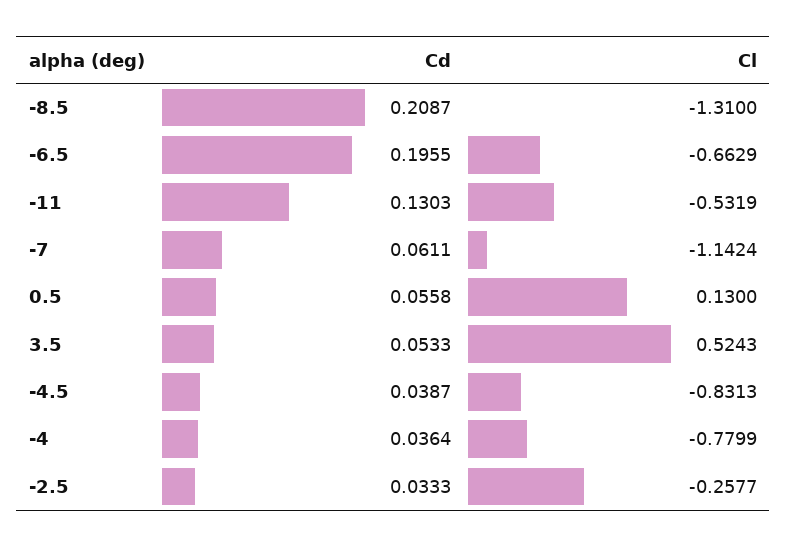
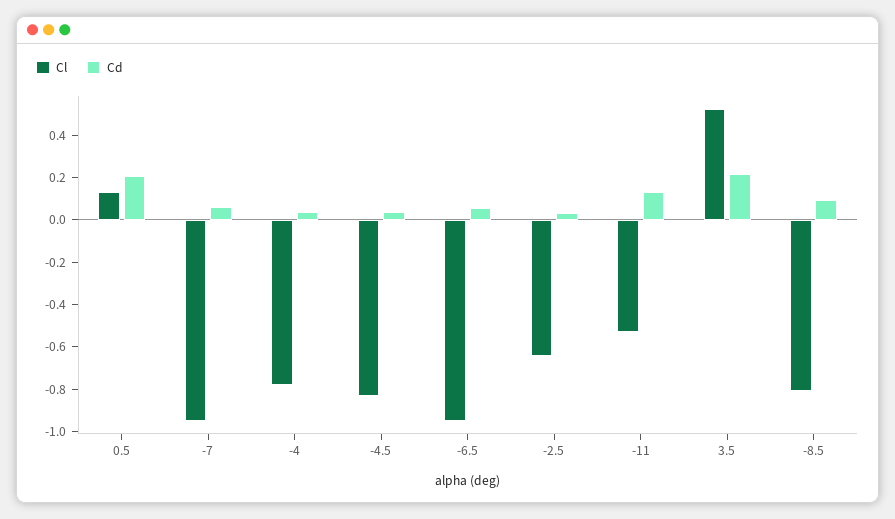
  {
    "Cd": {
-     "-8.5": 0.2087,
+     "-8.5": 0.1,
-     "-6.5": 0.1955,
+     "-6.5": 0.05,
      "-11": 0.1303,
      "-7": 0.0611,
-     "0.5": 0.0558,
+     "0.5": 0.2,
-     "3.5": 0.0533,
+     "3.5": 0.2,
      "-4.5": 0.0387,
      "-4": 0.0364,
      "-2.5": 0.0333
    },
    "Cl": {
-     "-8.5": -1.31,
+     "-8.5": -0.8,
-     "-6.5": -0.6629,
+     "-6.5": -0.95,
      "-11": -0.5319,
-     "-7": -1.1424,
+     "-7": -0.95,
      "0.5": 0.13,
      "3.5": 0.5243,
      "-4.5": -0.8313,
      "-4": -0.7799,
-     "-2.5": -0.2577
+     "-2.5": -0.65
    }
  }

